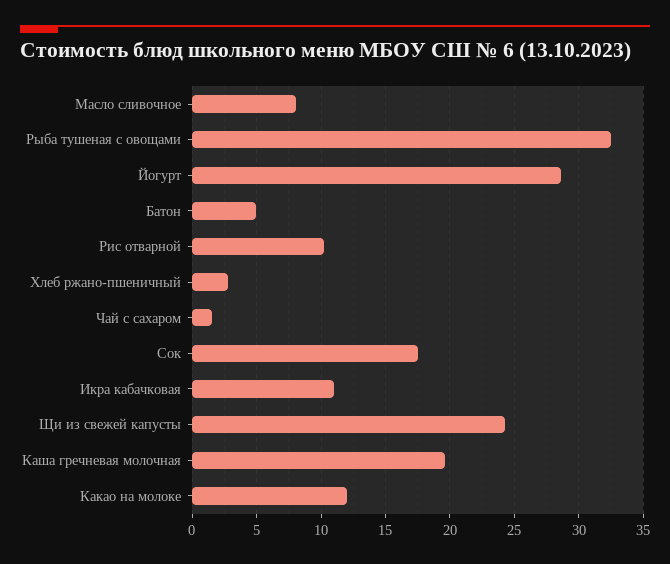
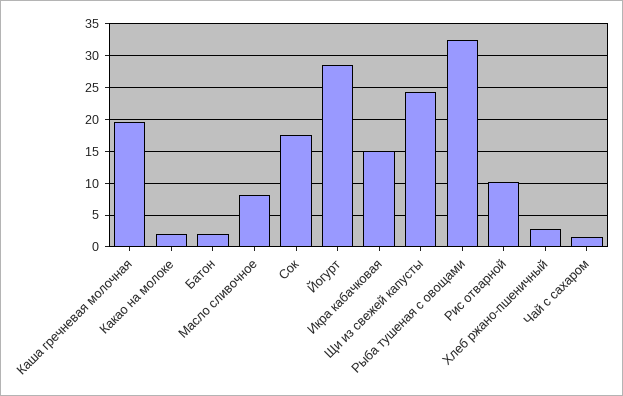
  {
    "Масло сливочное": 8,
    "Рыба тушеная с овощами": 32.5,
    "Йогурт": 28.5,
-   "Батон": 5,
+   "Батон": 2,
    "Рис отварной": 10,
    "Хлеб ржано-пшеничный": 3,
    "Чай с сахаром": 1.5,
    "Сок": 17.5,
-   "Икра кабачковая": 11,
+   "Икра кабачковая": 15,
    "Щи из свежей капусты": 24.5,
    "Каша гречневая молочная": 19.5,
-   "Какао на молоке": 12
+   "Какао на молоке": 2
  }

